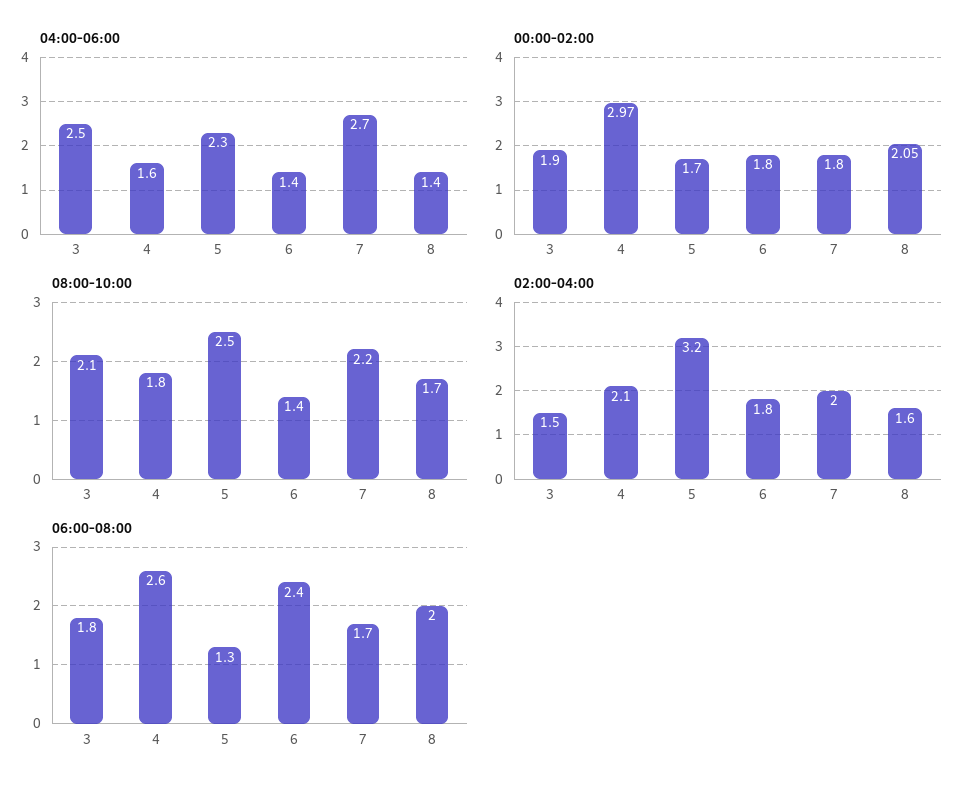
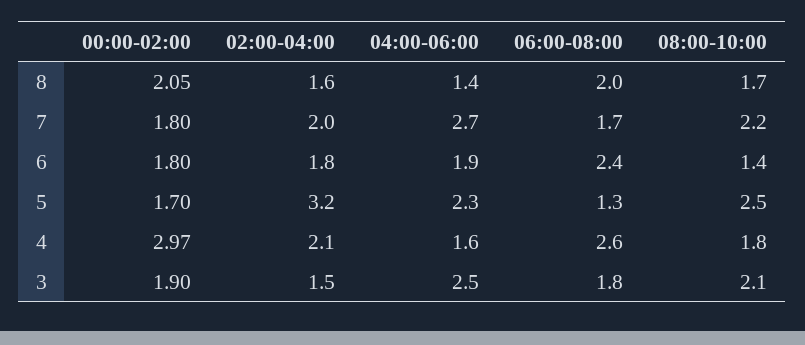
  {
    "04:00-06:00": {
      "3": 2.5,
      "4": 1.6,
      "5": 2.3,
-     "6": 1.4,
+     "6": 1.9,
      "7": 2.7,
      "8": 1.4
    },
    "00:00-02:00": {
      "3": 1.9,
      "4": 2.97,
      "5": 1.7,
      "6": 1.8,
      "7": 1.8,
      "8": 2.05
    },
    "08:00-10:00": {
      "3": 2.1,
      "4": 1.8,
      "5": 2.5,
      "6": 1.4,
      "7": 2.2,
      "8": 1.7
    },
    "02:00-04:00": {
      "3": 1.5,
      "4": 2.1,
      "5": 3.2,
      "6": 1.8,
      "7": 2,
      "8": 1.6
    },
    "06:00-08:00": {
      "3": 1.8,
      "4": 2.6,
      "5": 1.3,
      "6": 2.4,
      "7": 1.7,
      "8": 2
    }
  }

